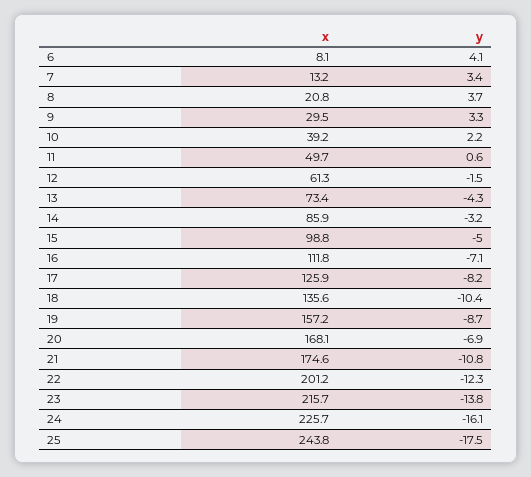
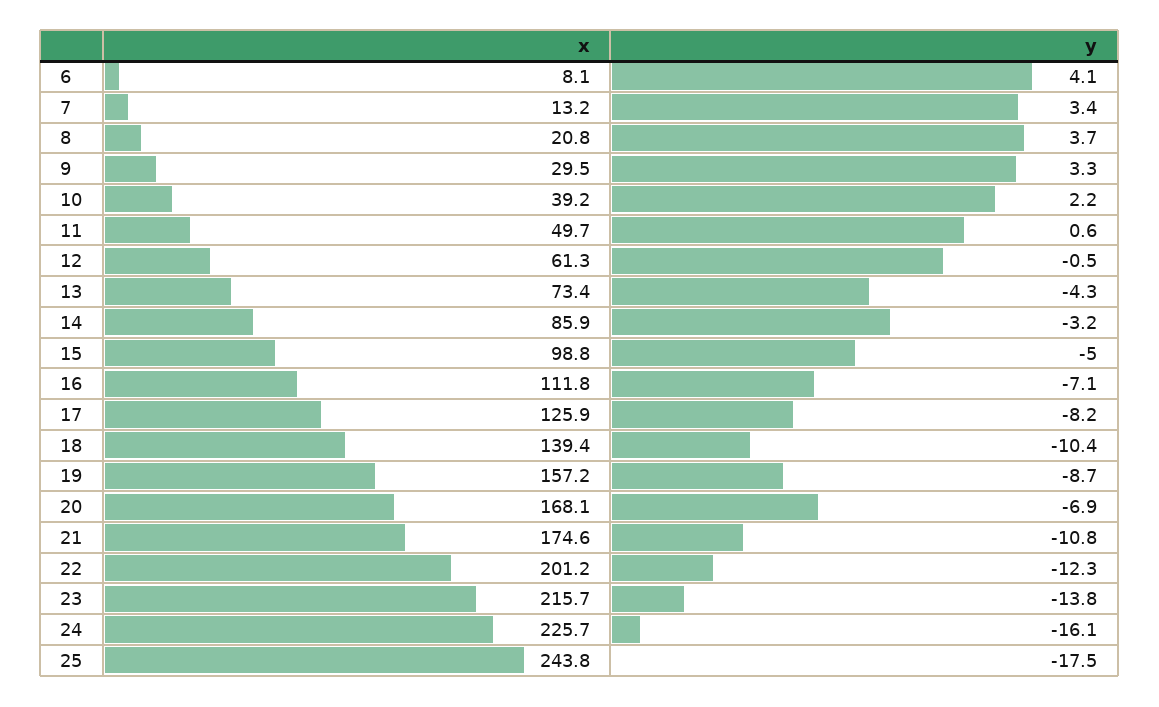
  {
    "x": {
      "6": 8.1,
      "7": 13.2,
      "8": 20.8,
      "9": 29.5,
      "10": 39.2,
      "11": 49.7,
      "12": 61.3,
      "13": 73.4,
      "14": 85.9,
      "15": 98.8,
      "16": 111.8,
      "17": 125.9,
-     "18": 135.6,
+     "18": 139.4,
      "19": 157.2,
      "20": 168.1,
      "21": 174.6,
      "22": 201.2,
      "23": 215.7,
      "24": 225.7,
      "25": 243.8
    },
    "y": {
      "6": 4.1,
      "7": 3.4,
      "8": 3.7,
      "9": 3.3,
      "10": 2.2,
      "11": 0.6,
-     "12": -1.5,
+     "12": -0.5,
      "13": -4.3,
      "14": -3.2,
      "15": -5,
      "16": -7.1,
      "17": -8.2,
      "18": -10.4,
      "19": -8.7,
      "20": -6.9,
      "21": -10.8,
      "22": -12.3,
      "23": -13.8,
      "24": -16.1,
      "25": -17.5
    }
  }

